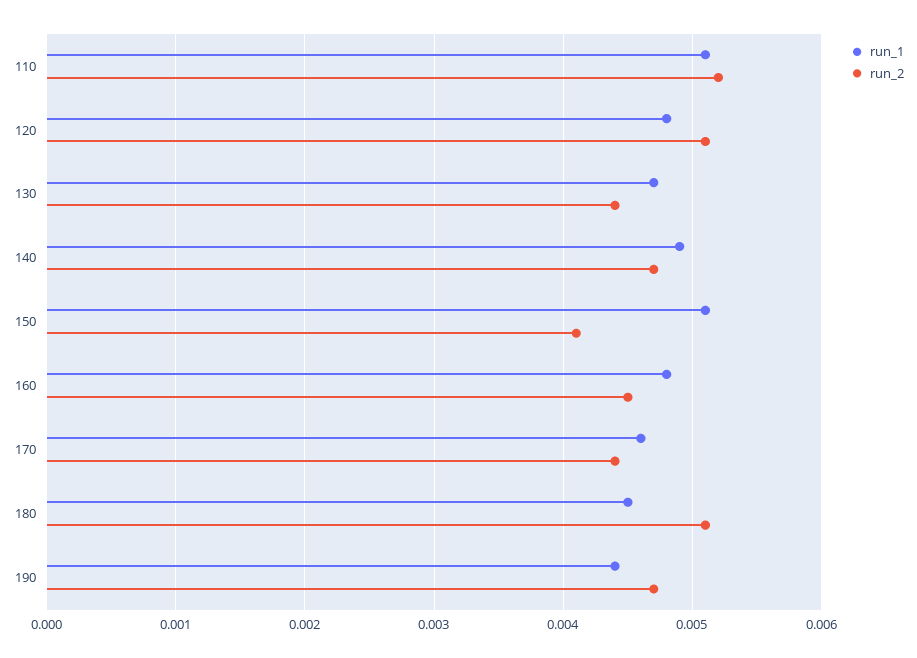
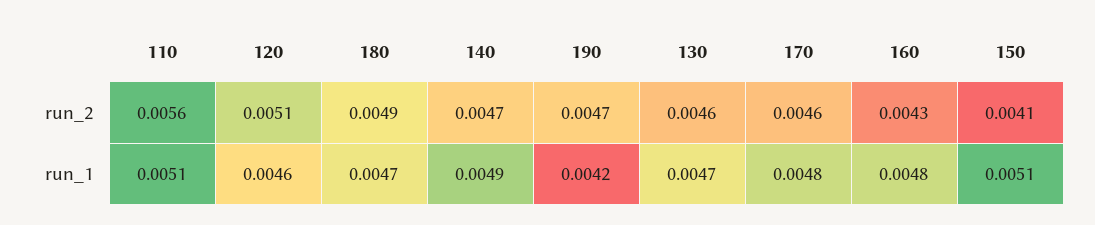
  {
    "run_1": {
      "110": 0.0051,
-     "120": 0.0048,
+     "120": 0.0046,
      "130": 0.0047,
      "140": 0.0049,
      "150": 0.0051,
      "160": 0.0048,
-     "170": 0.0046,
+     "170": 0.0048,
-     "180": 0.0045,
+     "180": 0.0047,
-     "190": 0.0044
+     "190": 0.0042
    },
    "run_2": {
-     "110": 0.0052,
+     "110": 0.0056,
      "120": 0.0051,
-     "130": 0.0044,
+     "130": 0.0046,
      "140": 0.0047,
      "150": 0.0041,
-     "160": 0.0045,
+     "160": 0.0043,
-     "170": 0.0044,
+     "170": 0.0046,
-     "180": 0.0051,
+     "180": 0.0049,
      "190": 0.0047
    }
  }

